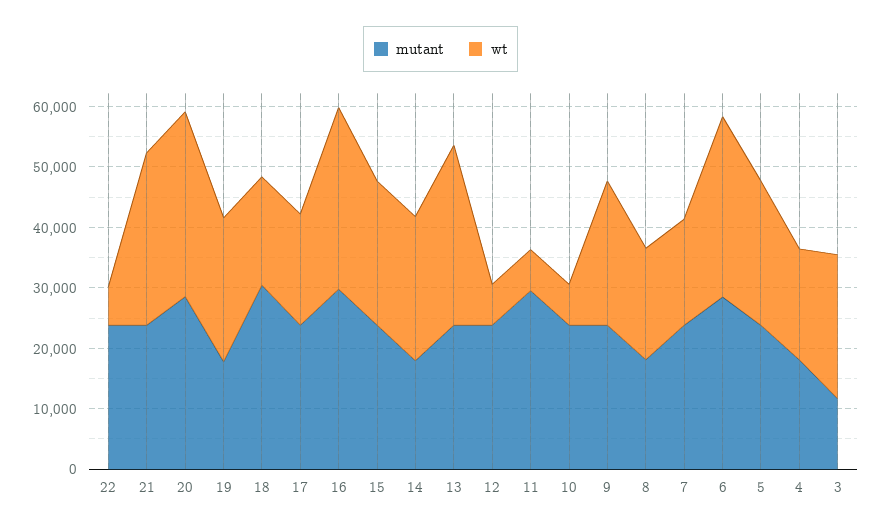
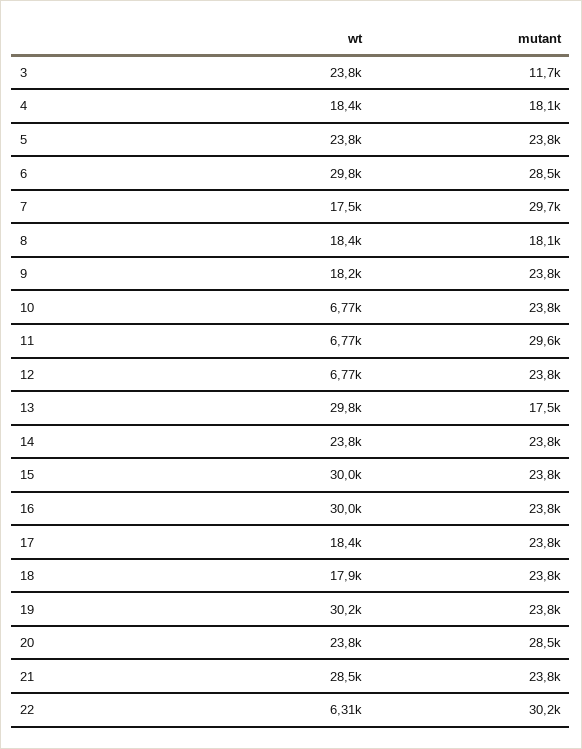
  {
    "mutant": {
-     "22": 24000,
+     "22": 30200,
      "21": 23800,
      "20": 28500,
-     "19": 18000,
+     "19": 23800,
-     "18": 30000,
+     "18": 23800,
      "17": 23800,
-     "16": 30000,
+     "16": 23800,
      "15": 23800,
-     "14": 18000,
+     "14": 23800,
-     "13": 24000,
+     "13": 17500,
      "12": 23800,
      "11": 29600,
      "10": 23800,
      "9": 23800,
      "8": 18100,
-     "7": 24000,
+     "7": 29700,
      "6": 28500,
      "5": 23800,
      "4": 18100,
      "3": 11700
    },
    "wt": {
      "22": 6310,
      "21": 28500,
-     "20": 30000,
+     "20": 23800,
-     "19": 24000,
+     "19": 30200,
      "18": 17900,
      "17": 18400,
      "16": 30000,
-     "15": 24000,
+     "15": 30000,
      "14": 23800,
      "13": 29800,
      "12": 6770,
      "11": 6770,
      "10": 6770,
-     "9": 24000,
+     "9": 18200,
      "8": 18400,
      "7": 17500,
      "6": 29800,
      "5": 23800,
      "4": 18400,
      "3": 23800
    }
  }

